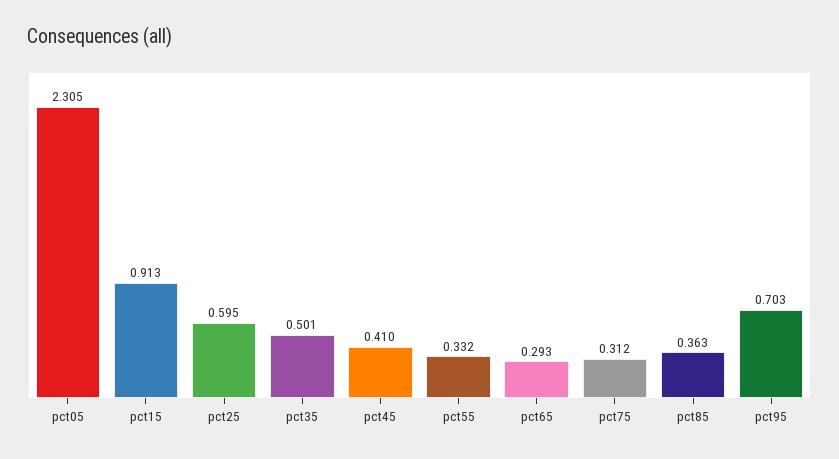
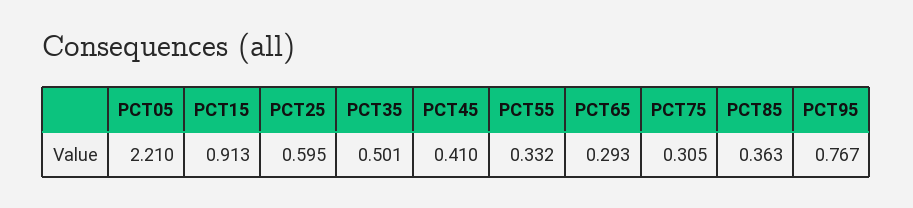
  {
-   "pct05": 2.305,
+   "pct05": 2.21,
    "pct15": 0.913,
    "pct25": 0.595,
    "pct35": 0.501,
    "pct45": 0.41,
    "pct55": 0.332,
    "pct65": 0.293,
-   "pct75": 0.312,
+   "pct75": 0.305,
    "pct85": 0.363,
-   "pct95": 0.703
+   "pct95": 0.767
  }

